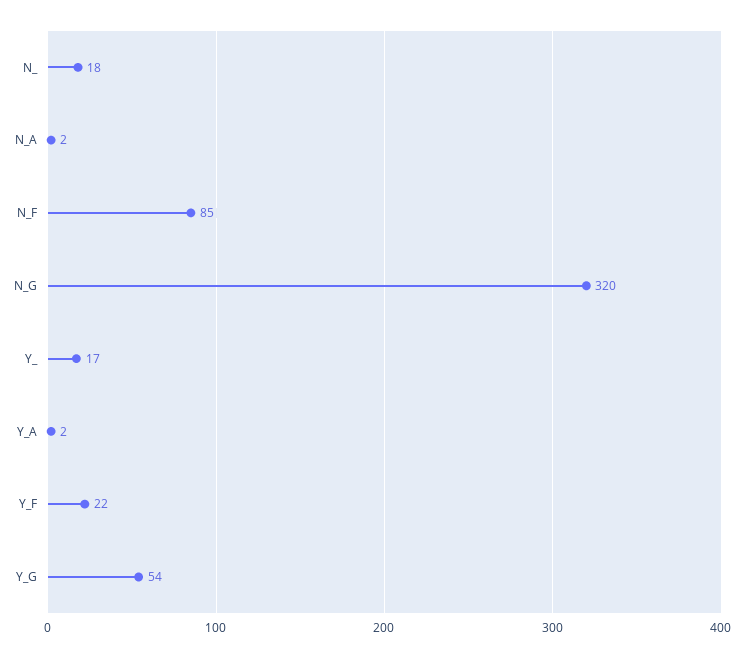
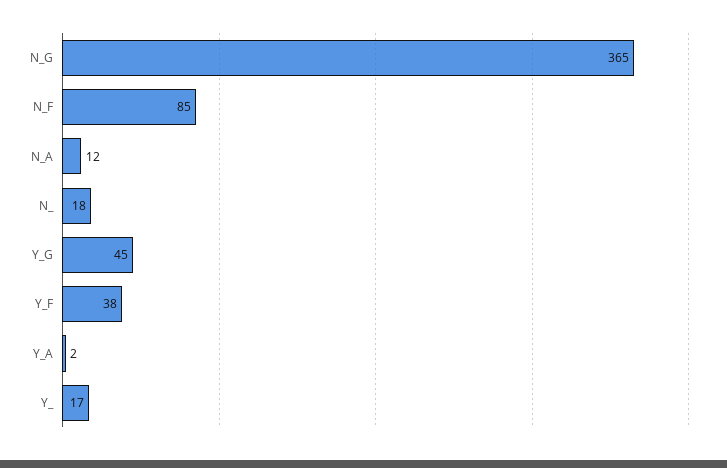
  {
    "N_": 18,
-   "N_A": 2,
+   "N_A": 12,
    "N_F": 85,
-   "N_G": 320,
+   "N_G": 365,
    "Y_": 17,
    "Y_A": 2,
-   "Y_F": 22,
+   "Y_F": 38,
-   "Y_G": 54
+   "Y_G": 45
  }

